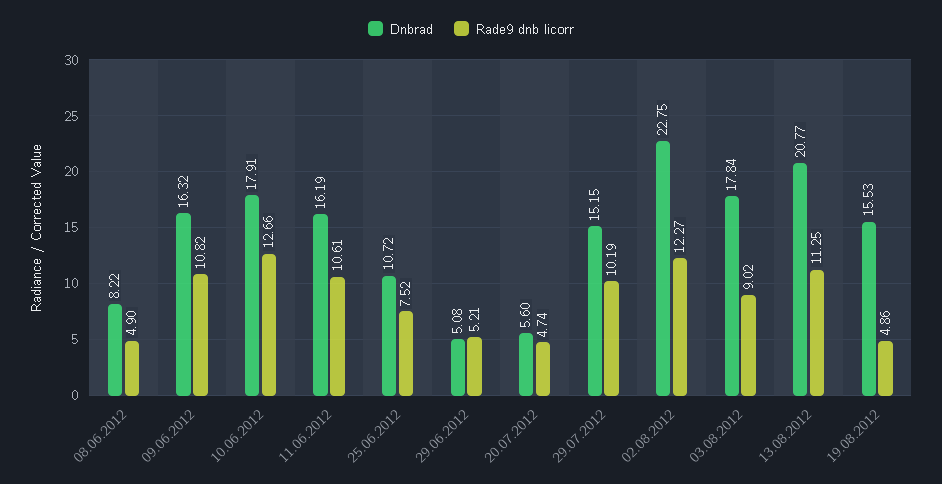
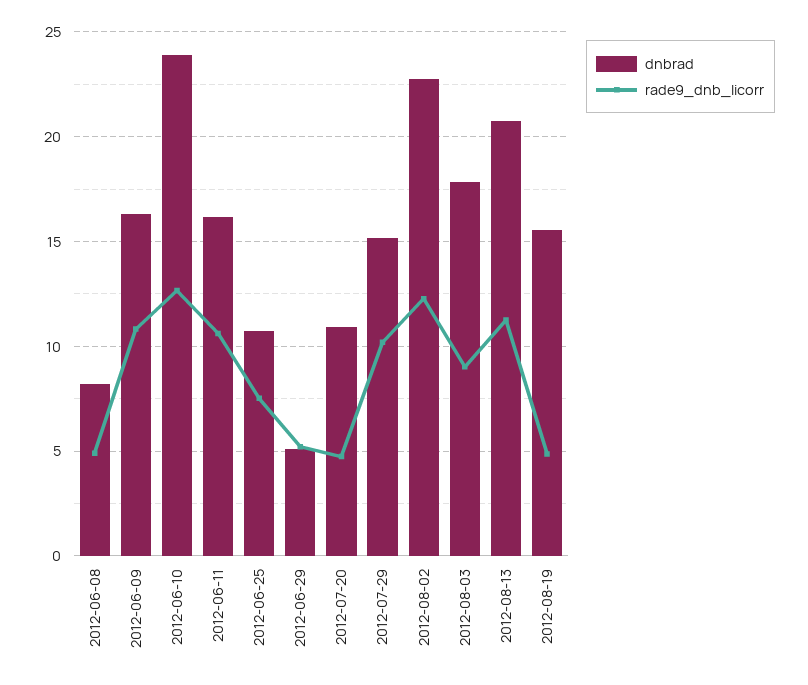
  {
    "Dnbrad": {
      "08.06.2012": 8.22,
      "09.06.2012": 16.32,
-     "10.06.2012": 17.91,
+     "10.06.2012": 24,
      "11.06.2012": 16.19,
      "25.06.2012": 10.72,
      "29.06.2012": 5.08,
-     "20.07.2012": 5.6,
+     "20.07.2012": 11,
      "29.07.2012": 15.15,
      "02.08.2012": 22.75,
      "03.08.2012": 17.84,
      "13.08.2012": 20.77,
      "19.08.2012": 15.53
    },
    "Rade9 dnb licorr": {
      "08.06.2012": 4.9,
      "09.06.2012": 10.82,
      "10.06.2012": 12.66,
      "11.06.2012": 10.61,
      "25.06.2012": 7.52,
      "29.06.2012": 5.21,
      "20.07.2012": 4.74,
      "29.07.2012": 10.19,
      "02.08.2012": 12.27,
      "03.08.2012": 9.02,
      "13.08.2012": 11.25,
      "19.08.2012": 4.86
    }
  }

